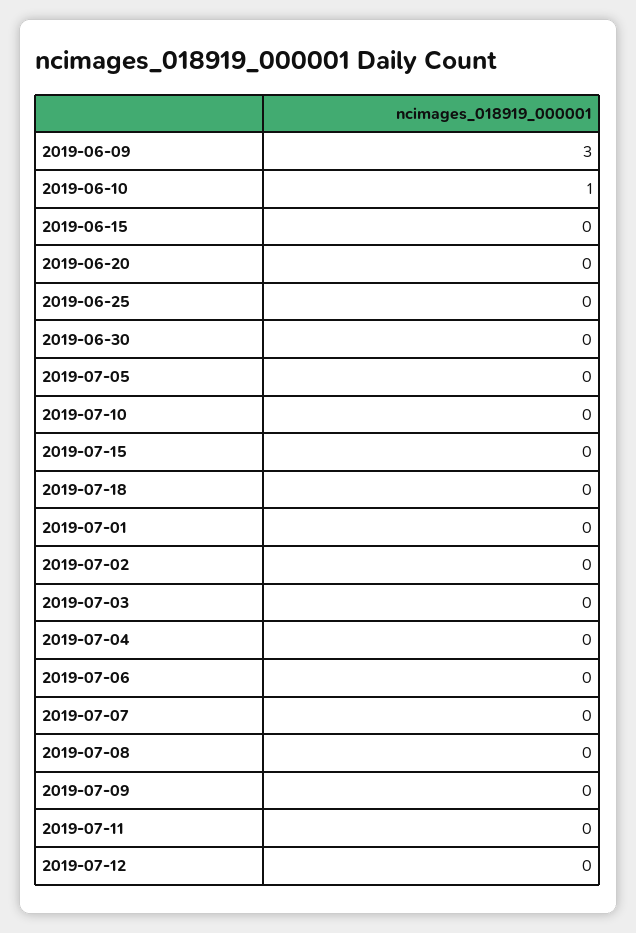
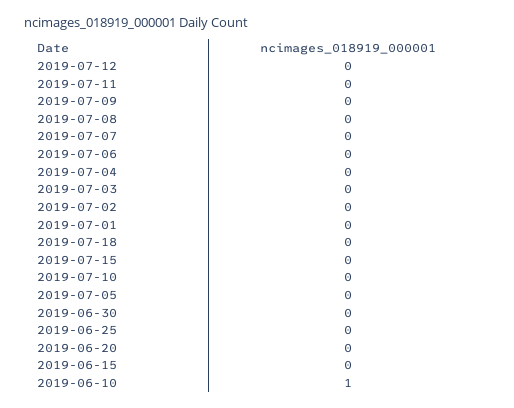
  {
-   "2019-06-09": 3,
    "2019-06-10": 1,
    "2019-06-15": 0,
    "2019-06-20": 0,
    "2019-06-25": 0,
    "2019-06-30": 0,
    "2019-07-05": 0,
    "2019-07-10": 0,
    "2019-07-15": 0,
    "2019-07-18": 0,
    "2019-07-01": 0,
    "2019-07-02": 0,
    "2019-07-03": 0,
    "2019-07-04": 0,
    "2019-07-06": 0,
    "2019-07-07": 0,
    "2019-07-08": 0,
    "2019-07-09": 0,
    "2019-07-11": 0,
    "2019-07-12": 0
  }

